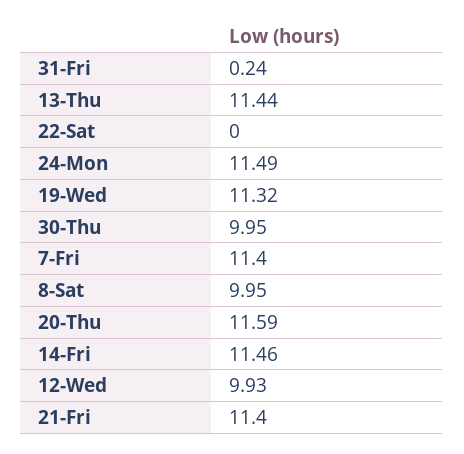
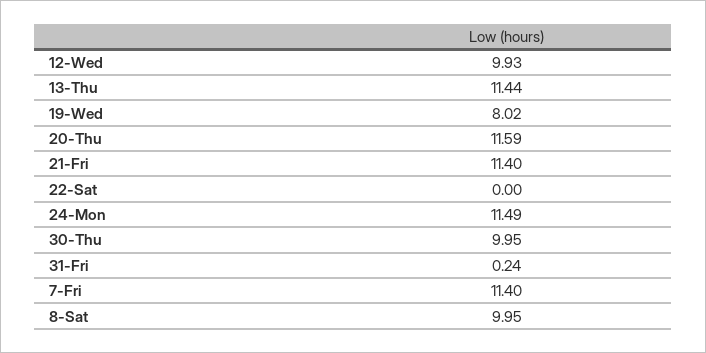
  {
    "31-Fri": 0.24,
    "13-Thu": 11.44,
    "22-Sat": 0,
    "24-Mon": 11.49,
-   "19-Wed": 11.32,
+   "19-Wed": 8.02,
    "30-Thu": 9.95,
    "7-Fri": 11.4,
    "8-Sat": 9.95,
    "20-Thu": 11.59,
-   "14-Fri": 11.46,
    "12-Wed": 9.93,
    "21-Fri": 11.4
  }

